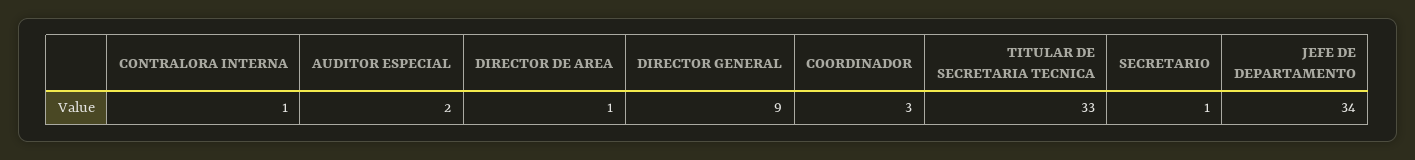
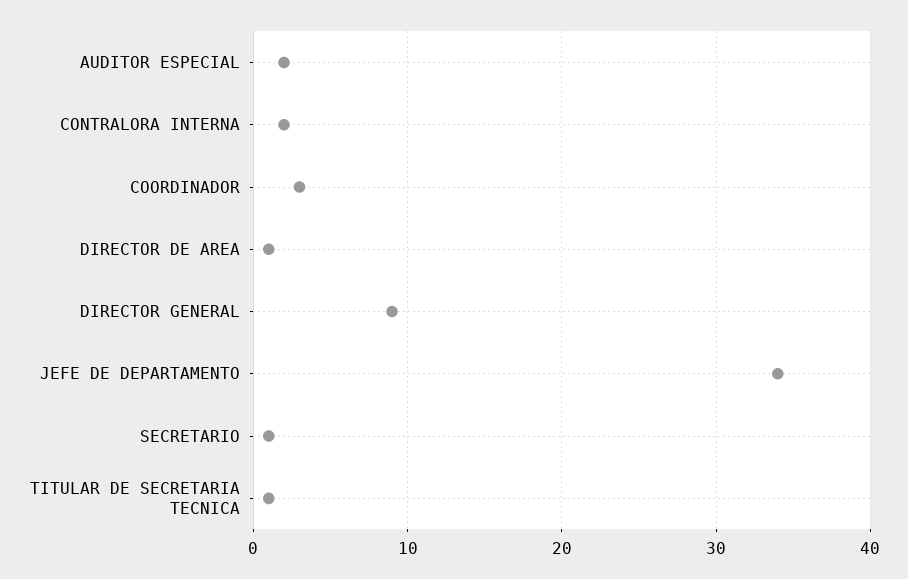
  {
-   "CONTRALORA INTERNA": 1,
+   "CONTRALORA INTERNA": 2,
    "AUDITOR ESPECIAL": 2,
    "DIRECTOR DE AREA": 1,
    "DIRECTOR GENERAL": 9,
    "COORDINADOR": 3,
-   "TITULAR DE SECRETARIA TECNICA": 33,
+   "TITULAR DE SECRETARIA TECNICA": 1,
    "SECRETARIO": 1,
    "JEFE DE DEPARTAMENTO": 34
  }

